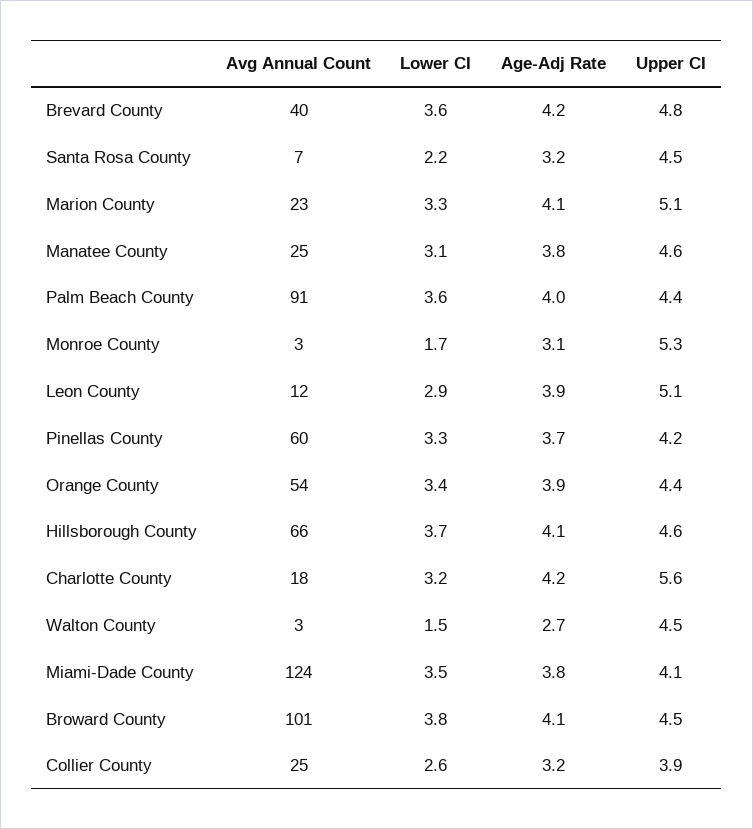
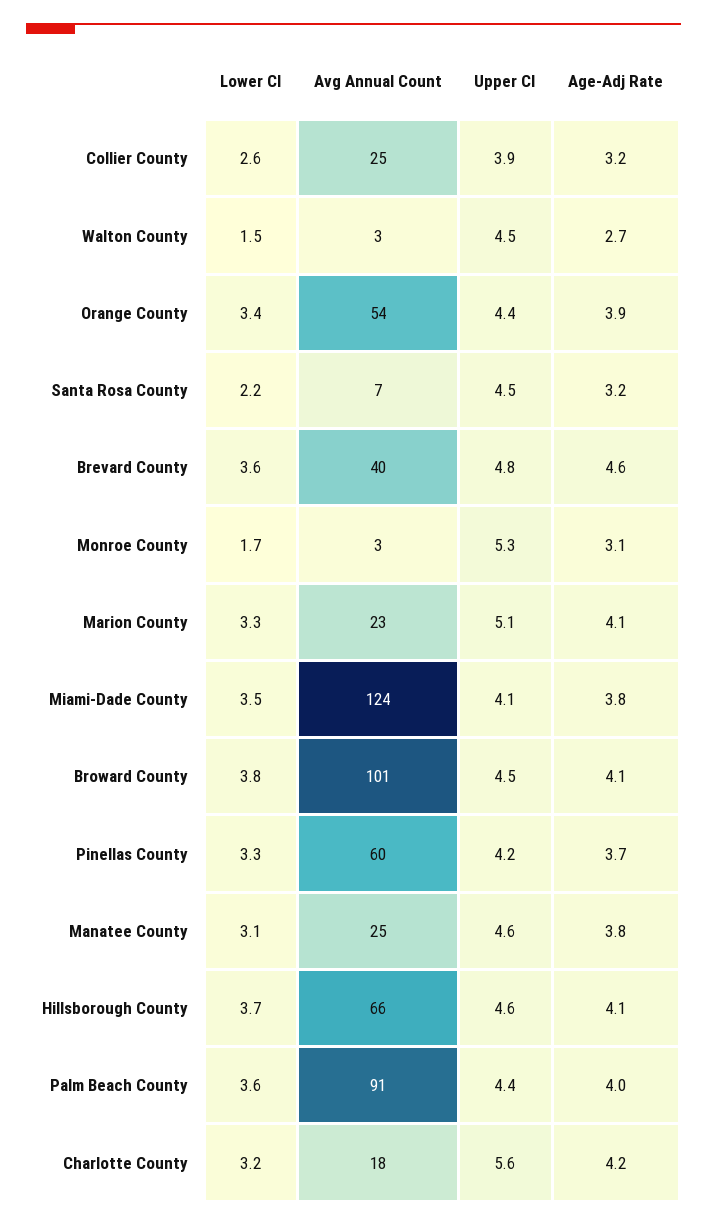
  {
    "Avg Annual Count": {
      "Brevard County": 40,
      "Santa Rosa County": 7,
      "Marion County": 23,
      "Manatee County": 25,
      "Palm Beach County": 91,
      "Monroe County": 3,
-     "Leon County": 12,
      "Pinellas County": 60,
      "Orange County": 54,
      "Hillsborough County": 66,
      "Charlotte County": 18,
      "Walton County": 3,
      "Miami-Dade County": 124,
      "Broward County": 101,
      "Collier County": 25
    },
    "Lower CI": {
      "Brevard County": 3.6,
      "Santa Rosa County": 2.2,
      "Marion County": 3.3,
      "Manatee County": 3.1,
      "Palm Beach County": 3.6,
      "Monroe County": 1.7,
-     "Leon County": 2.9,
      "Pinellas County": 3.3,
      "Orange County": 3.4,
      "Hillsborough County": 3.7,
      "Charlotte County": 3.2,
      "Walton County": 1.5,
      "Miami-Dade County": 3.5,
      "Broward County": 3.8,
      "Collier County": 2.6
    },
    "Age-Adj Rate": {
-     "Brevard County": 4.2,
+     "Brevard County": 4.6,
      "Santa Rosa County": 3.2,
      "Marion County": 4.1,
      "Manatee County": 3.8,
      "Palm Beach County": 4,
      "Monroe County": 3.1,
-     "Leon County": 3.9,
      "Pinellas County": 3.7,
      "Orange County": 3.9,
      "Hillsborough County": 4.1,
      "Charlotte County": 4.2,
      "Walton County": 2.7,
      "Miami-Dade County": 3.8,
      "Broward County": 4.1,
      "Collier County": 3.2
    },
    "Upper CI": {
      "Brevard County": 4.8,
      "Santa Rosa County": 4.5,
      "Marion County": 5.1,
      "Manatee County": 4.6,
      "Palm Beach County": 4.4,
      "Monroe County": 5.3,
-     "Leon County": 5.1,
      "Pinellas County": 4.2,
      "Orange County": 4.4,
      "Hillsborough County": 4.6,
      "Charlotte County": 5.6,
      "Walton County": 4.5,
      "Miami-Dade County": 4.1,
      "Broward County": 4.5,
      "Collier County": 3.9
    }
  }

